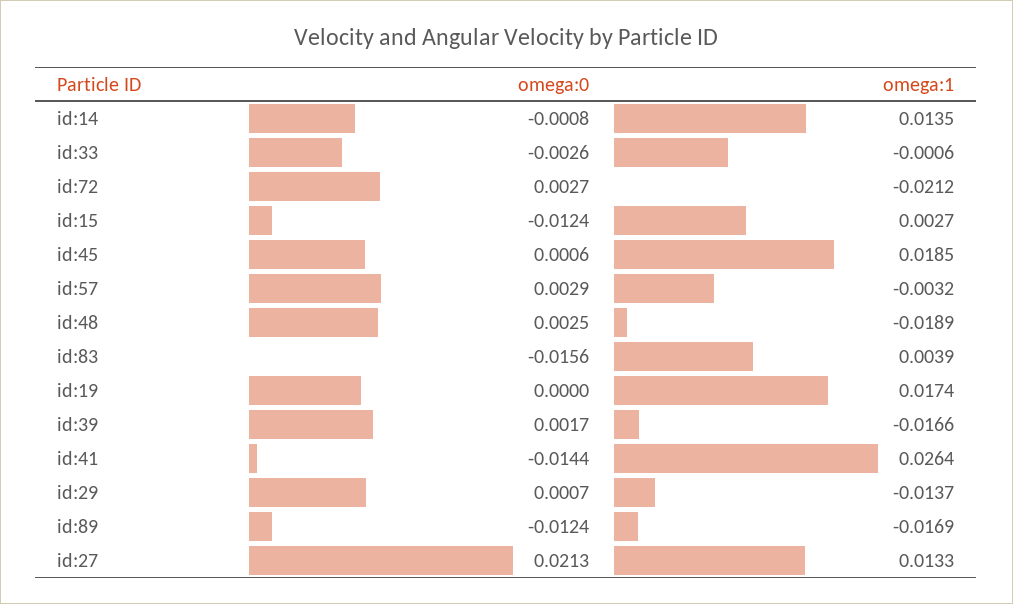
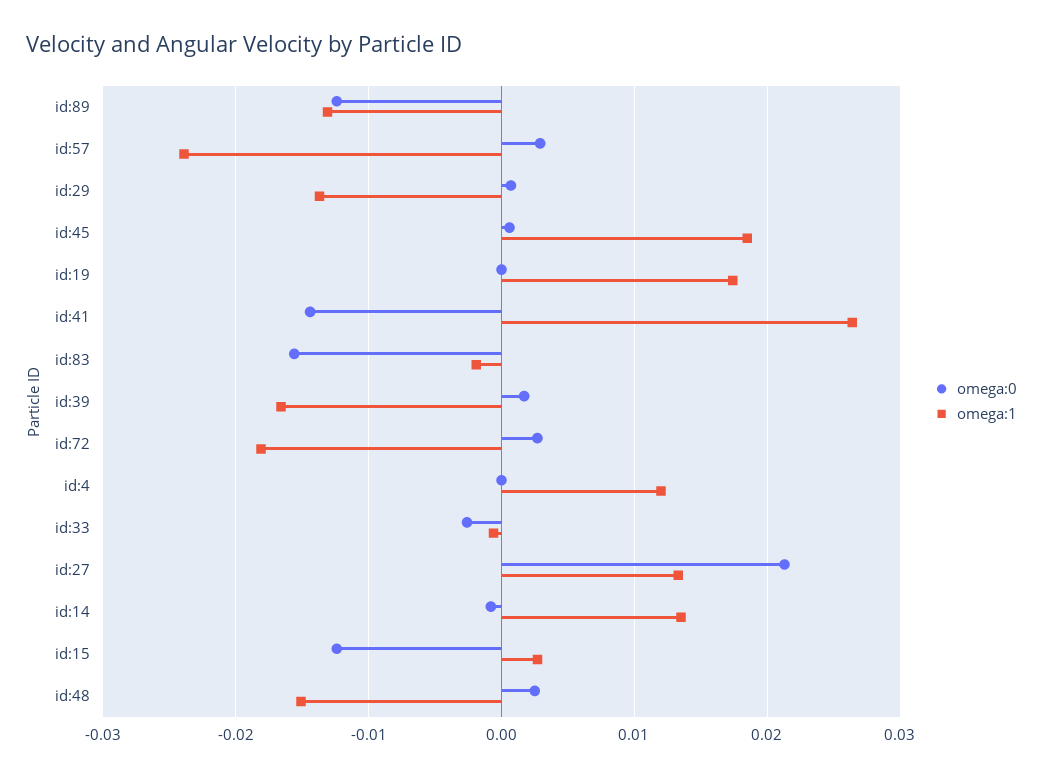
  {
    "omega:0": {
      "id:14": -0.0008,
      "id:33": -0.0026,
      "id:72": 0.0027,
      "id:15": -0.0124,
      "id:45": 0.0006,
      "id:57": 0.0029,
      "id:48": 0.0025,
      "id:83": -0.0156,
      "id:19": 0,
      "id:39": 0.0017,
      "id:41": -0.0144,
      "id:29": 0.0007,
      "id:89": -0.0124,
-     "id:27": 0.0213
+     "id:27": 0.0213,
+     "id:4": 0
    },
    "omega:1": {
      "id:14": 0.0135,
      "id:33": -0.0006,
-     "id:72": -0.0212,
+     "id:72": -0.018,
      "id:15": 0.0027,
      "id:45": 0.0185,
-     "id:57": -0.0032,
+     "id:57": -0.024,
-     "id:48": -0.0189,
+     "id:48": -0.015,
-     "id:83": 0.0039,
+     "id:83": -0.002,
      "id:19": 0.0174,
      "id:39": -0.0166,
      "id:41": 0.0264,
      "id:29": -0.0137,
-     "id:89": -0.0169,
+     "id:89": -0.013,
-     "id:27": 0.0133
+     "id:27": 0.0133,
+     "id:4": 0.012
    }
  }

